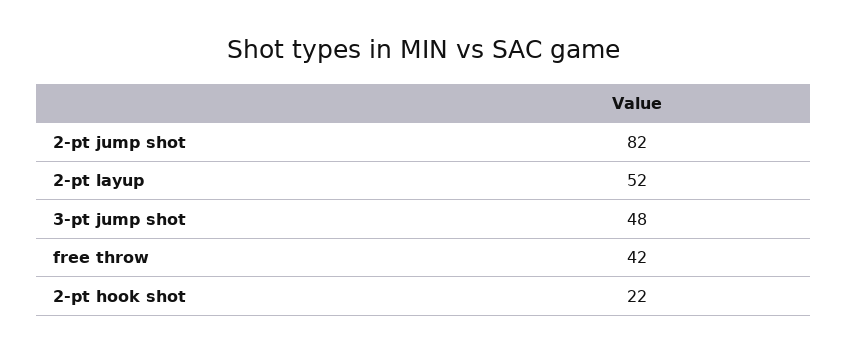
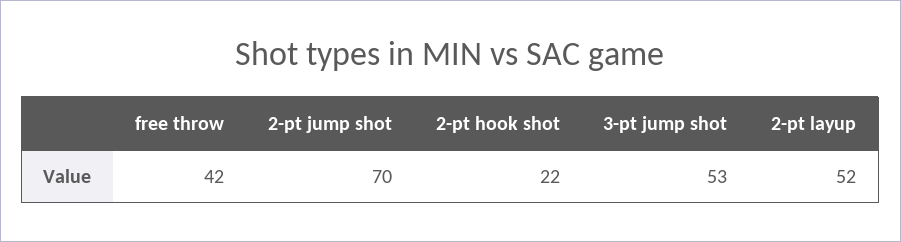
  {
-   "2-pt jump shot": 82,
+   "2-pt jump shot": 70,
    "2-pt layup": 52,
-   "3-pt jump shot": 48,
+   "3-pt jump shot": 53,
    "free throw": 42,
    "2-pt hook shot": 22
  }

